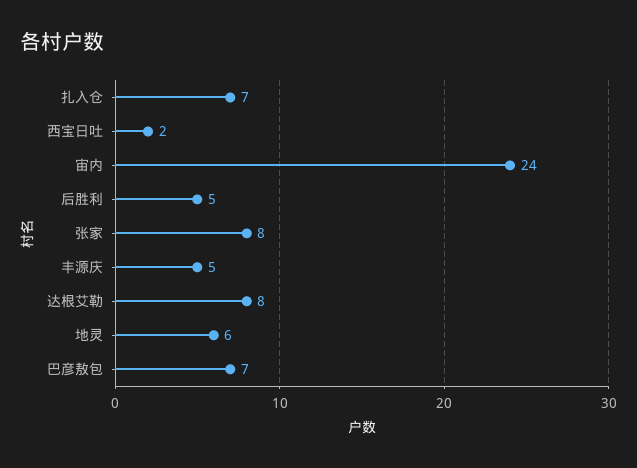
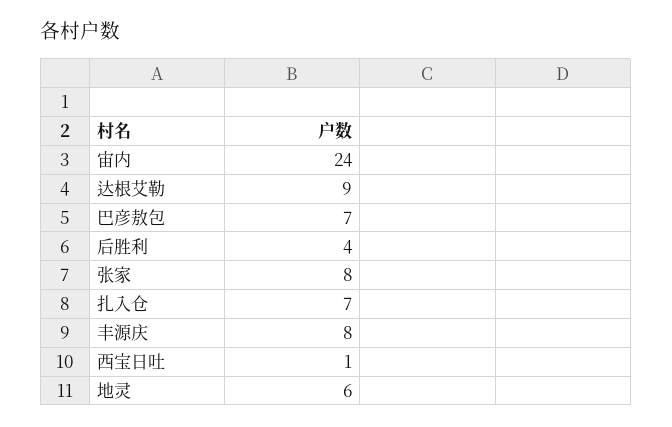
  {
    "扎入仓": 7,
-   "西宝日吐": 2,
+   "西宝日吐": 1,
    "宙内": 24,
-   "后胜利": 5,
+   "后胜利": 4,
    "张家": 8,
-   "丰源庆": 5,
+   "丰源庆": 8,
-   "达根艾勒": 8,
+   "达根艾勒": 9,
    "地灵": 6,
    "巴彦敖包": 7
  }

